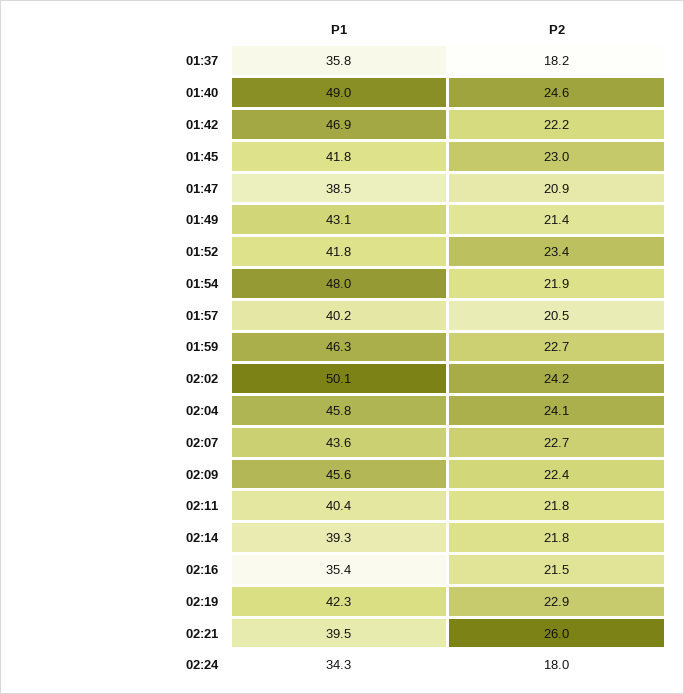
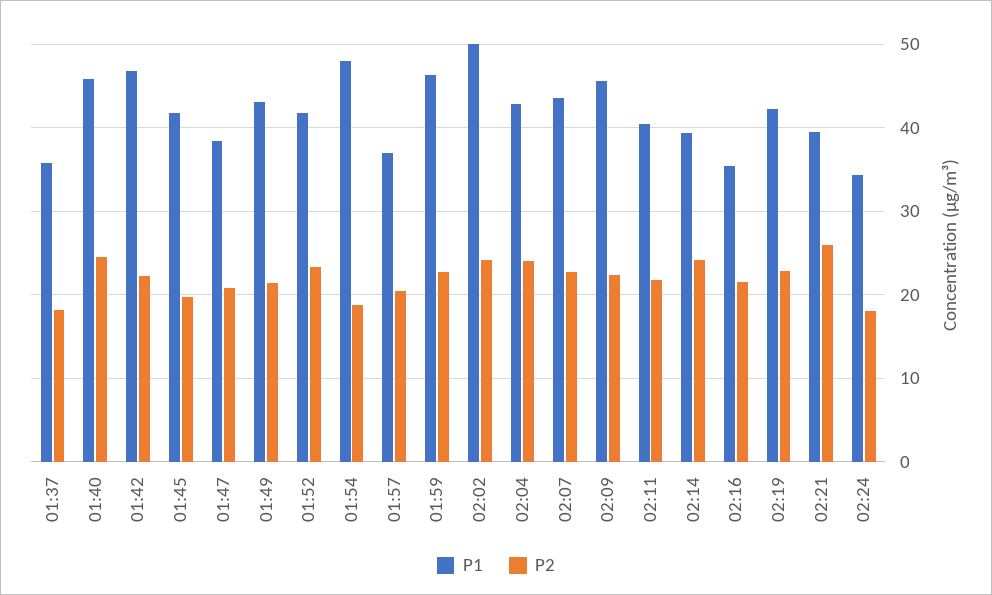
  {
    "P1": {
      "01:37": 35.8,
-     "01:40": 49,
+     "01:40": 46,
      "01:42": 46.9,
      "01:45": 41.8,
      "01:47": 38.5,
      "01:49": 43.1,
      "01:52": 41.8,
      "01:54": 48,
-     "01:57": 40.2,
+     "01:57": 37,
      "01:59": 46.3,
      "02:02": 50.1,
-     "02:04": 45.8,
+     "02:04": 43,
      "02:07": 43.6,
      "02:09": 45.6,
      "02:11": 40.4,
      "02:14": 39.3,
      "02:16": 35.4,
      "02:19": 42.3,
      "02:21": 39.5,
      "02:24": 34.3
    },
    "P2": {
      "01:37": 18.2,
      "01:40": 24.6,
      "01:42": 22.2,
-     "01:45": 23,
+     "01:45": 20,
      "01:47": 20.9,
      "01:49": 21.4,
      "01:52": 23.4,
-     "01:54": 21.9,
+     "01:54": 19,
      "01:57": 20.5,
      "01:59": 22.7,
      "02:02": 24.2,
      "02:04": 24.1,
      "02:07": 22.7,
      "02:09": 22.4,
      "02:11": 21.8,
-     "02:14": 21.8,
+     "02:14": 24,
      "02:16": 21.5,
      "02:19": 22.9,
      "02:21": 26,
      "02:24": 18
    }
  }

